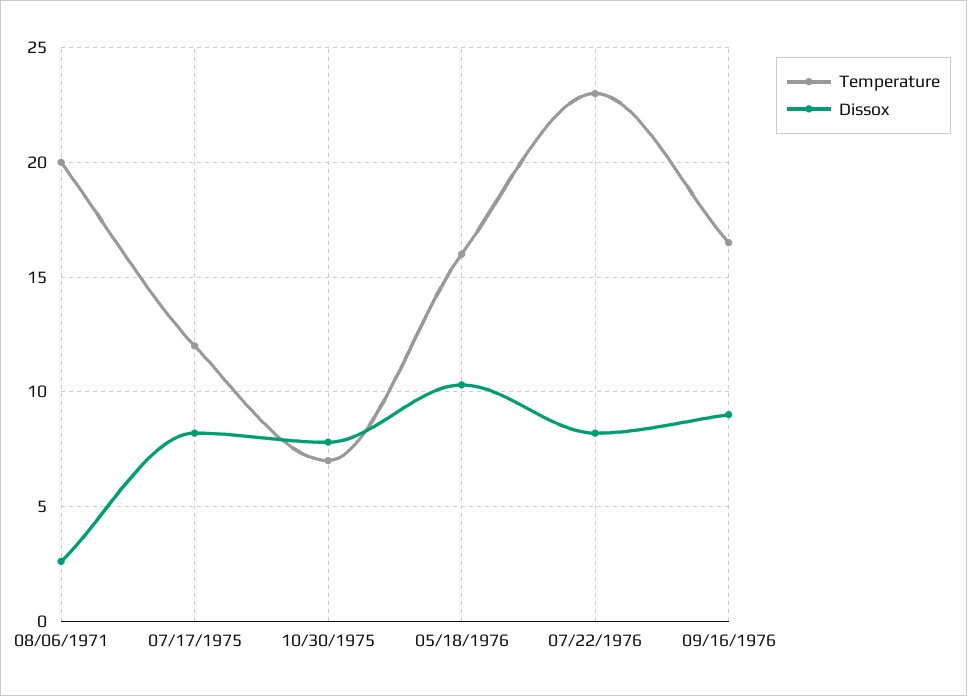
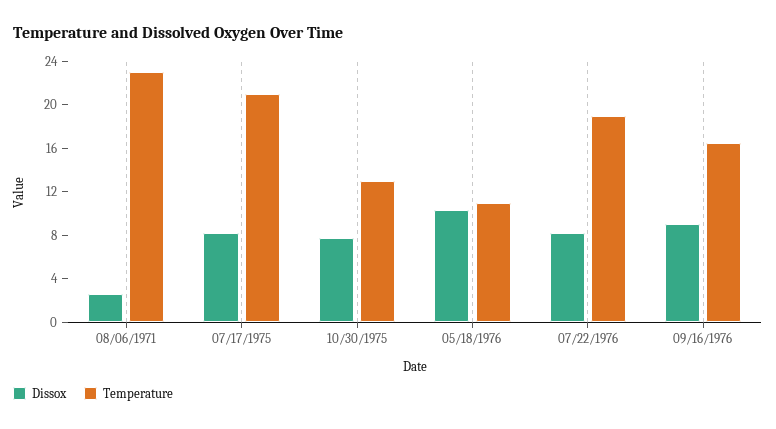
  {
    "Temperature": {
-     "08/06/1971": 20,
+     "08/06/1971": 23,
-     "07/17/1975": 12,
+     "07/17/1975": 21,
-     "10/30/1975": 7,
+     "10/30/1975": 13,
-     "05/18/1976": 16,
+     "05/18/1976": 11,
-     "07/22/1976": 23,
+     "07/22/1976": 19,
      "09/16/1976": 16.5
    },
    "Dissox": {
      "08/06/1971": 2.5,
      "07/17/1975": 8,
      "10/30/1975": 8,
      "05/18/1976": 10.5,
      "07/22/1976": 8,
      "09/16/1976": 9
    }
  }

